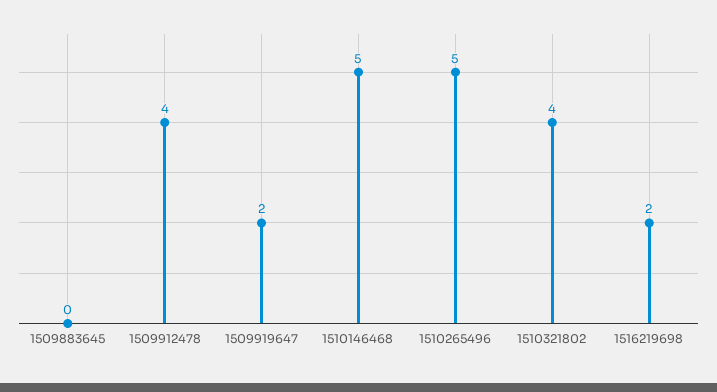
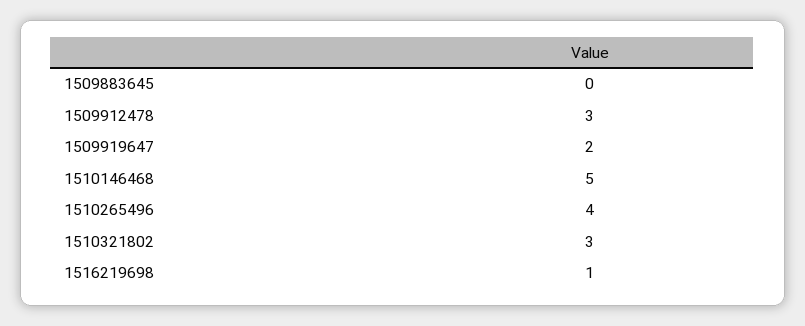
  {
    "1509883645": 0,
-   "1509912478": 4,
+   "1509912478": 3,
    "1509919647": 2,
    "1510146468": 5,
-   "1510265496": 5,
+   "1510265496": 4,
-   "1510321802": 4,
+   "1510321802": 3,
-   "1516219698": 2
+   "1516219698": 1
  }

